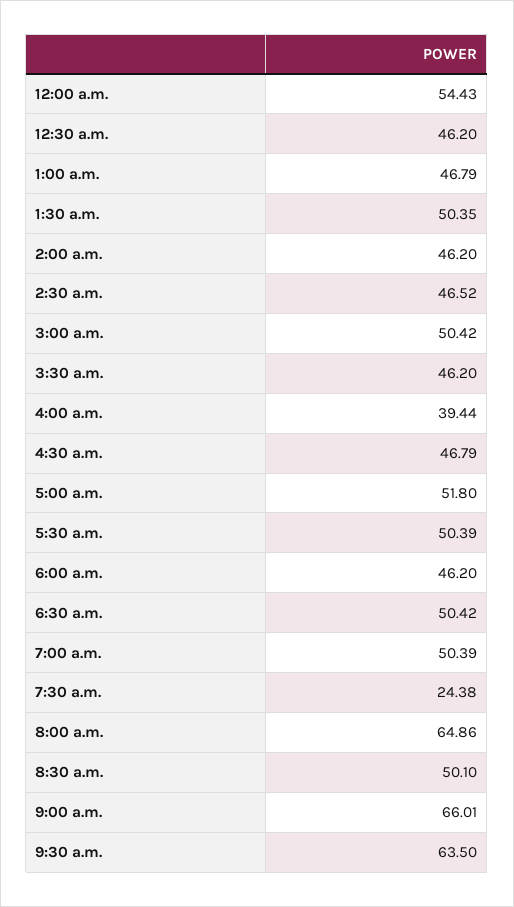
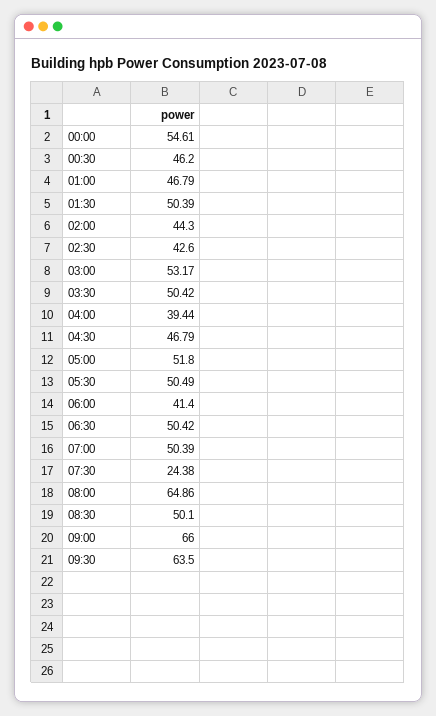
  {
-   "12:00 a.m.": 54.43,
+   "12:00 a.m.": 54.61,
    "12:30 a.m.": 46.2,
    "1:00 a.m.": 46.79,
-   "1:30 a.m.": 50.35,
+   "1:30 a.m.": 50.39,
-   "2:00 a.m.": 46.2,
+   "2:00 a.m.": 44.3,
-   "2:30 a.m.": 46.52,
+   "2:30 a.m.": 42.6,
-   "3:00 a.m.": 50.42,
+   "3:00 a.m.": 53.17,
-   "3:30 a.m.": 46.2,
+   "3:30 a.m.": 50.42,
    "4:00 a.m.": 39.44,
    "4:30 a.m.": 46.79,
    "5:00 a.m.": 51.8,
-   "5:30 a.m.": 50.39,
+   "5:30 a.m.": 50.49,
-   "6:00 a.m.": 46.2,
+   "6:00 a.m.": 41.4,
    "6:30 a.m.": 50.42,
    "7:00 a.m.": 50.39,
    "7:30 a.m.": 24.38,
    "8:00 a.m.": 64.86,
    "8:30 a.m.": 50.1,
-   "9:00 a.m.": 66.01,
+   "9:00 a.m.": 66,
    "9:30 a.m.": 63.5
  }

